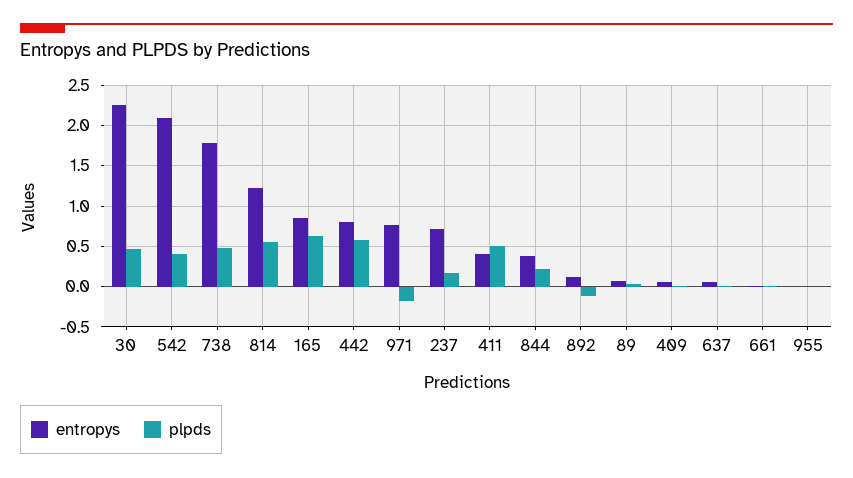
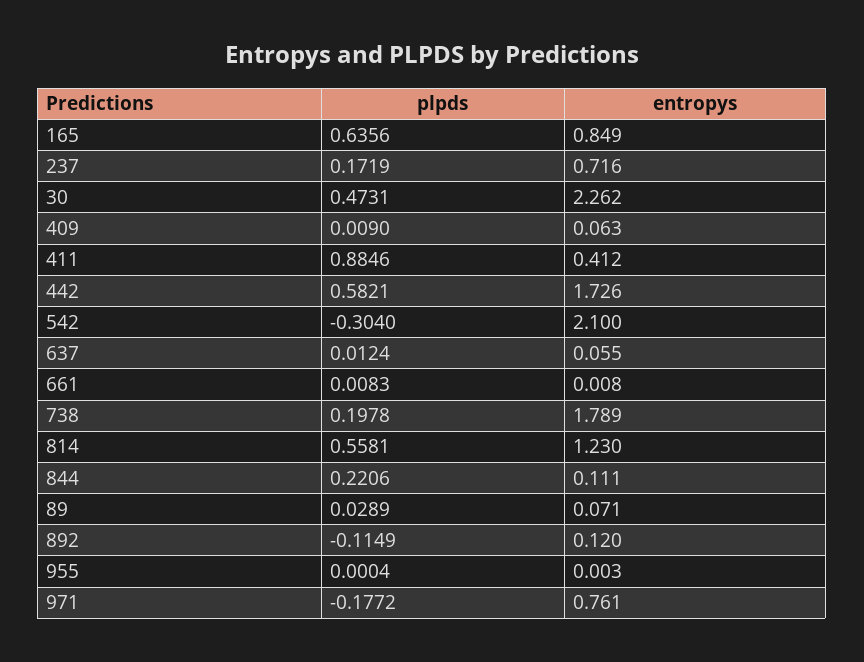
  {
    "entropys": {
      "30": 2.262,
      "542": 2.1,
      "738": 1.789,
      "814": 1.23,
      "165": 0.849,
-     "442": 0.8,
+     "442": 1.726,
      "971": 0.761,
      "237": 0.716,
      "411": 0.412,
-     "844": 0.4,
+     "844": 0.111,
      "892": 0.12,
      "89": 0.071,
      "409": 0.063,
      "637": 0.055,
      "661": 0.008,
      "955": 0.003
    },
    "plpds": {
      "30": 0.4731,
-     "542": 0.4,
+     "542": -0.304,
-     "738": 0.5,
+     "738": 0.1978,
      "814": 0.5581,
      "165": 0.6356,
      "442": 0.5821,
      "971": -0.1772,
      "237": 0.1719,
-     "411": 0.5,
+     "411": 0.8846,
      "844": 0.2206,
      "892": -0.1149,
      "89": 0.0289,
      "409": 0.009,
      "637": 0.0124,
      "661": 0.0083,
      "955": 0.0004
    }
  }

